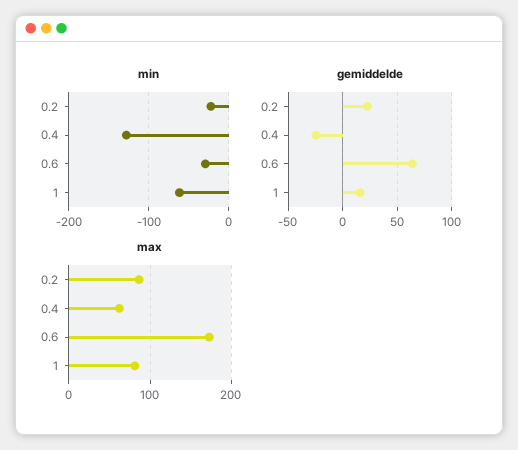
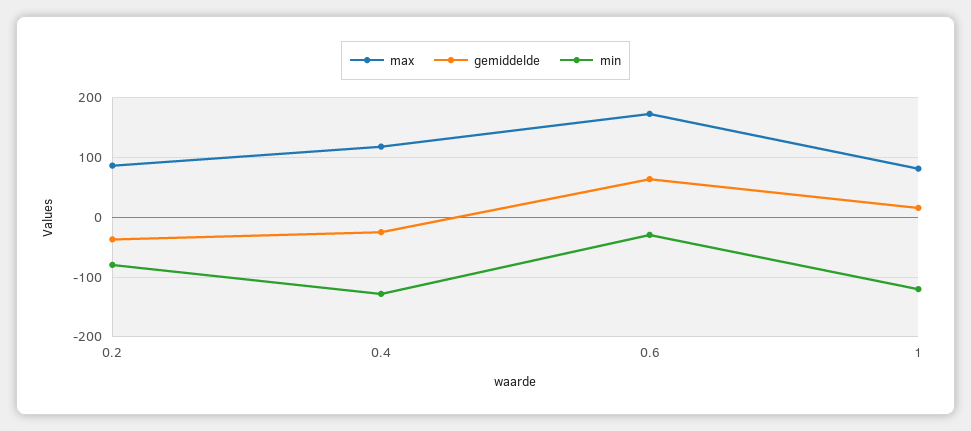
  {
    "min": {
-     "0.2": -20,
+     "0.2": -80,
      "0.4": -130,
      "0.6": -30,
-     "1": -60
+     "1": -120
    },
    "gemiddelde": {
-     "0.2": 20,
+     "0.2": -40,
      "0.4": -20,
      "0.6": 60,
      "1": 20
    },
    "max": {
      "0.2": 90,
-     "0.4": 60,
+     "0.4": 120,
      "0.6": 170,
      "1": 80
    }
  }

